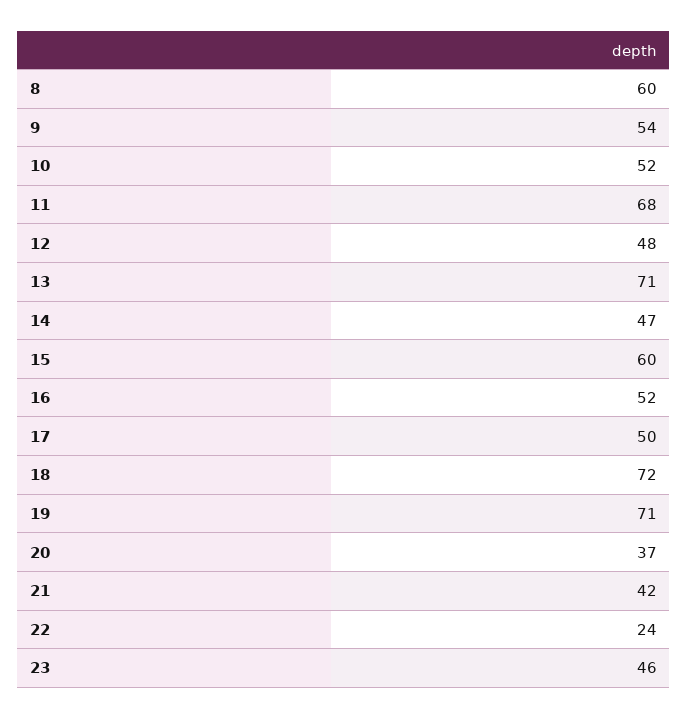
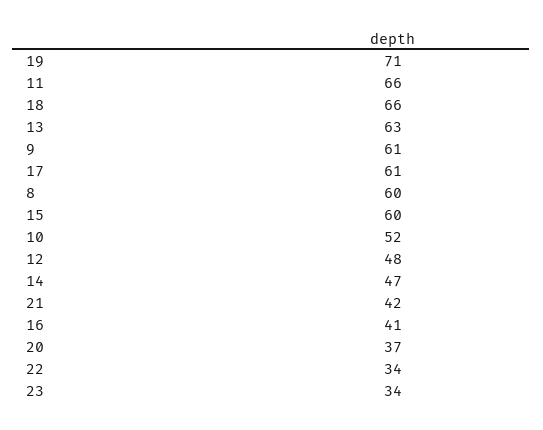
  {
    "8": 60,
-   "9": 54,
+   "9": 61,
    "10": 52,
-   "11": 68,
+   "11": 66,
    "12": 48,
-   "13": 71,
+   "13": 63,
    "14": 47,
    "15": 60,
-   "16": 52,
+   "16": 41,
-   "17": 50,
+   "17": 61,
-   "18": 72,
+   "18": 66,
    "19": 71,
    "20": 37,
    "21": 42,
-   "22": 24,
+   "22": 34,
-   "23": 46
+   "23": 34
  }

